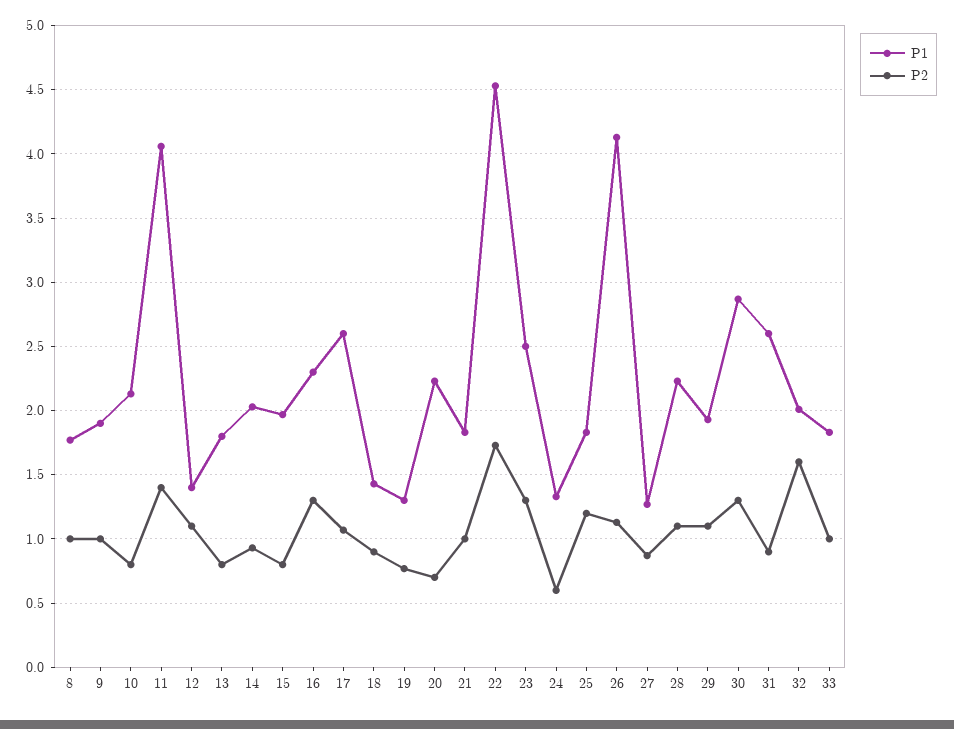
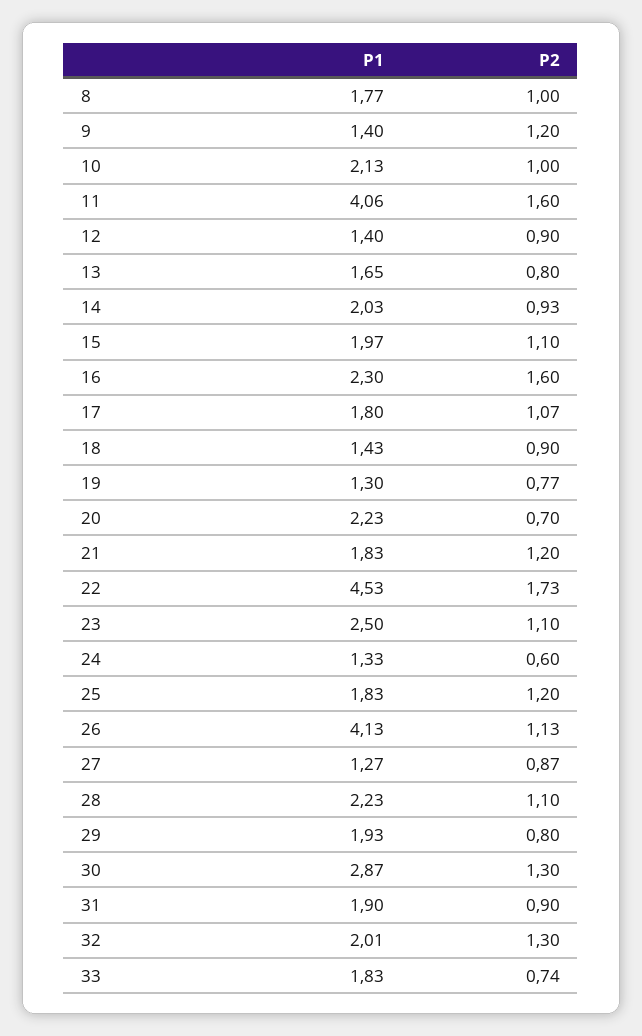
  {
    "P1": {
      "8": 1.77,
-     "9": 1.9,
+     "9": 1.4,
      "10": 2.13,
      "11": 4.06,
      "12": 1.4,
-     "13": 1.8,
+     "13": 1.65,
      "14": 2.03,
      "15": 1.97,
      "16": 2.3,
-     "17": 2.6,
+     "17": 1.8,
      "18": 1.43,
      "19": 1.3,
      "20": 2.23,
      "21": 1.83,
      "22": 4.53,
      "23": 2.5,
      "24": 1.33,
      "25": 1.83,
      "26": 4.13,
      "27": 1.27,
      "28": 2.23,
      "29": 1.93,
      "30": 2.87,
-     "31": 2.6,
+     "31": 1.9,
      "32": 2.01,
      "33": 1.83
    },
    "P2": {
      "8": 1,
-     "9": 1,
+     "9": 1.2,
-     "10": 0.8,
+     "10": 1,
-     "11": 1.4,
+     "11": 1.6,
-     "12": 1.1,
+     "12": 0.9,
      "13": 0.8,
      "14": 0.93,
-     "15": 0.8,
+     "15": 1.1,
-     "16": 1.3,
+     "16": 1.6,
      "17": 1.07,
      "18": 0.9,
      "19": 0.77,
      "20": 0.7,
-     "21": 1,
+     "21": 1.2,
      "22": 1.73,
-     "23": 1.3,
+     "23": 1.1,
      "24": 0.6,
      "25": 1.2,
      "26": 1.13,
      "27": 0.87,
      "28": 1.1,
-     "29": 1.1,
+     "29": 0.8,
      "30": 1.3,
      "31": 0.9,
-     "32": 1.6,
+     "32": 1.3,
-     "33": 1
+     "33": 0.74
    }
  }

